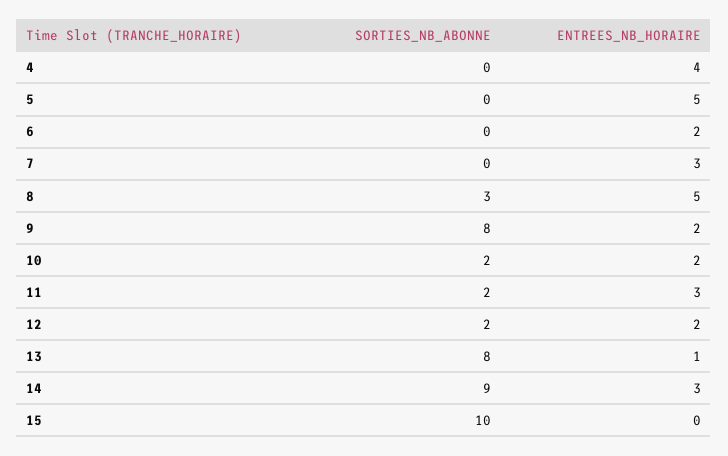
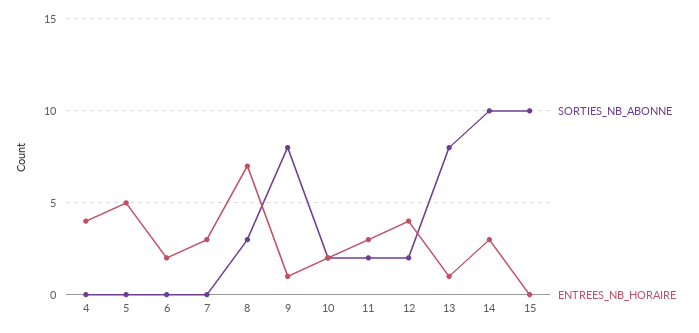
  {
    "SORTIES_NB_ABONNE": {
      "4": 0,
      "5": 0,
      "6": 0,
      "7": 0,
      "8": 3,
      "9": 8,
      "10": 2,
      "11": 2,
      "12": 2,
      "13": 8,
-     "14": 9,
+     "14": 10,
      "15": 10
    },
    "ENTREES_NB_HORAIRE": {
      "4": 4,
      "5": 5,
      "6": 2,
      "7": 3,
-     "8": 5,
+     "8": 7,
-     "9": 2,
+     "9": 1,
      "10": 2,
      "11": 3,
-     "12": 2,
+     "12": 4,
      "13": 1,
      "14": 3,
      "15": 0
    }
  }

